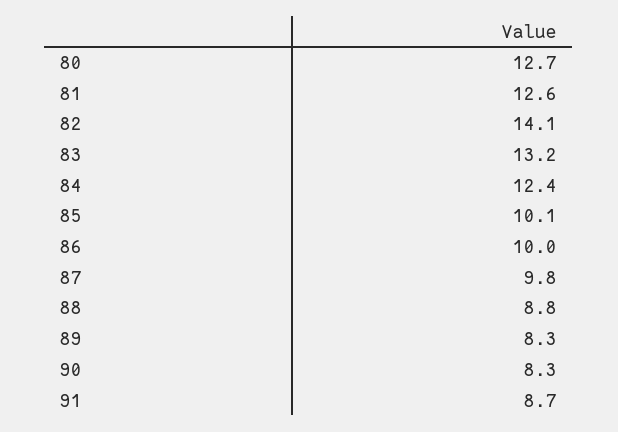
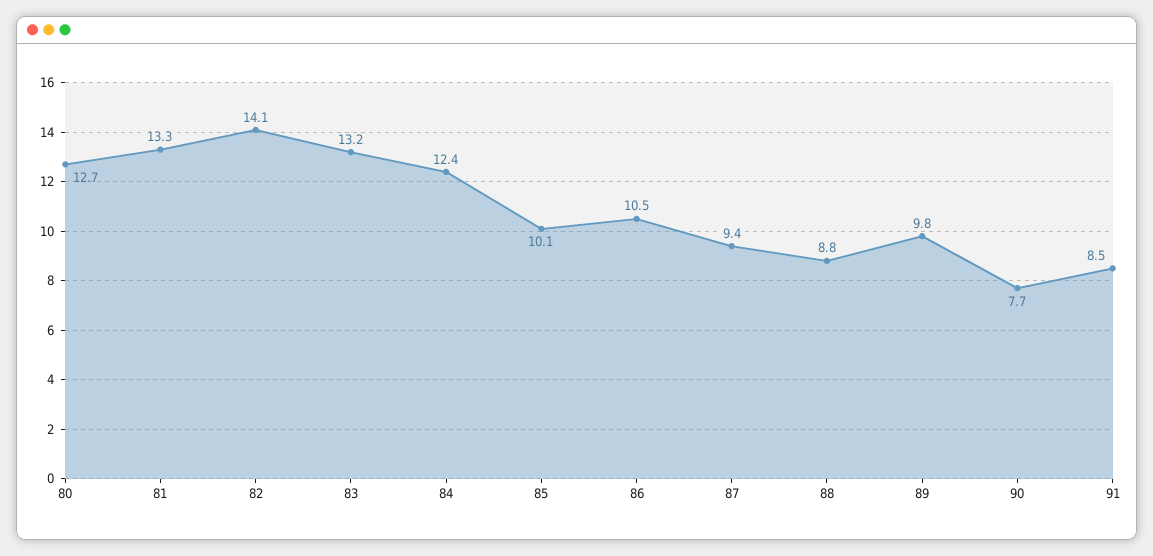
  {
    "80": 12.7,
-   "81": 12.6,
+   "81": 13.3,
    "82": 14.1,
    "83": 13.2,
    "84": 12.4,
    "85": 10.1,
-   "86": 10,
+   "86": 10.5,
-   "87": 9.8,
+   "87": 9.4,
    "88": 8.8,
-   "89": 8.3,
+   "89": 9.8,
-   "90": 8.3,
+   "90": 7.7,
-   "91": 8.7
+   "91": 8.5
  }

